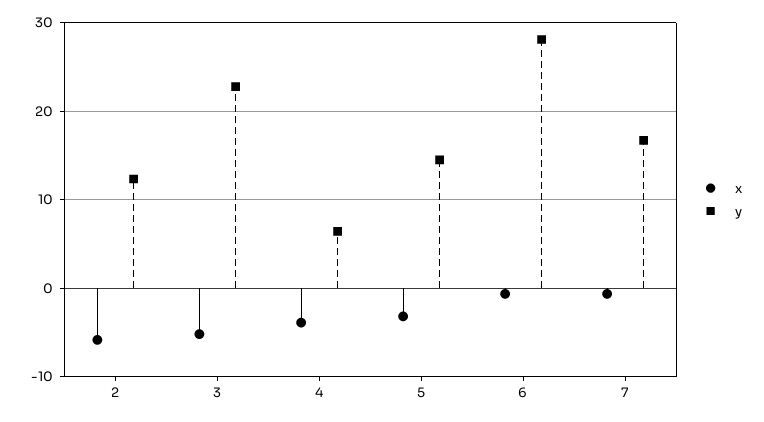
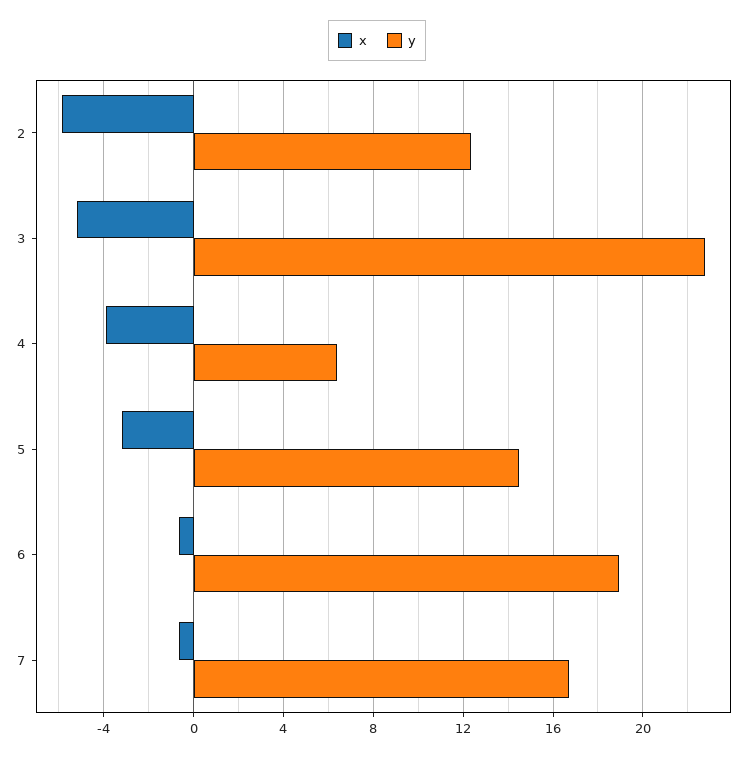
  {
    "x": {
      "2": -6,
      "3": -5,
      "4": -4,
      "5": -3,
      "6": -0.5,
      "7": -0.5
    },
    "y": {
      "2": 12.5,
      "3": 23,
      "4": 6.5,
      "5": 14.5,
-     "6": 28,
+     "6": 19,
      "7": 16.5
    }
  }

